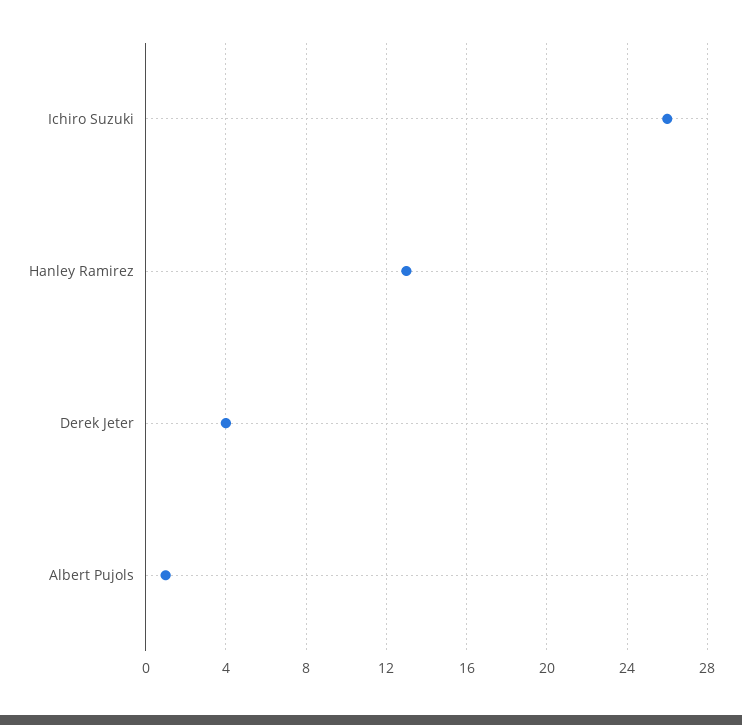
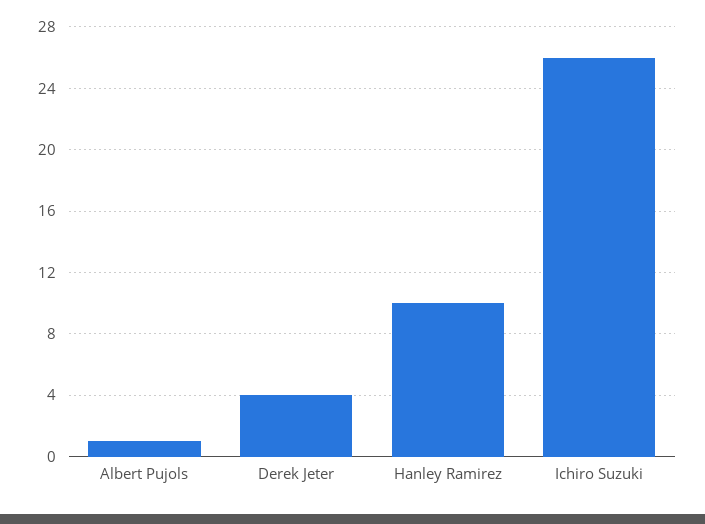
  {
    "Ichiro Suzuki": 26,
-   "Hanley Ramirez": 13,
+   "Hanley Ramirez": 10,
    "Derek Jeter": 4,
    "Albert Pujols": 1
  }

